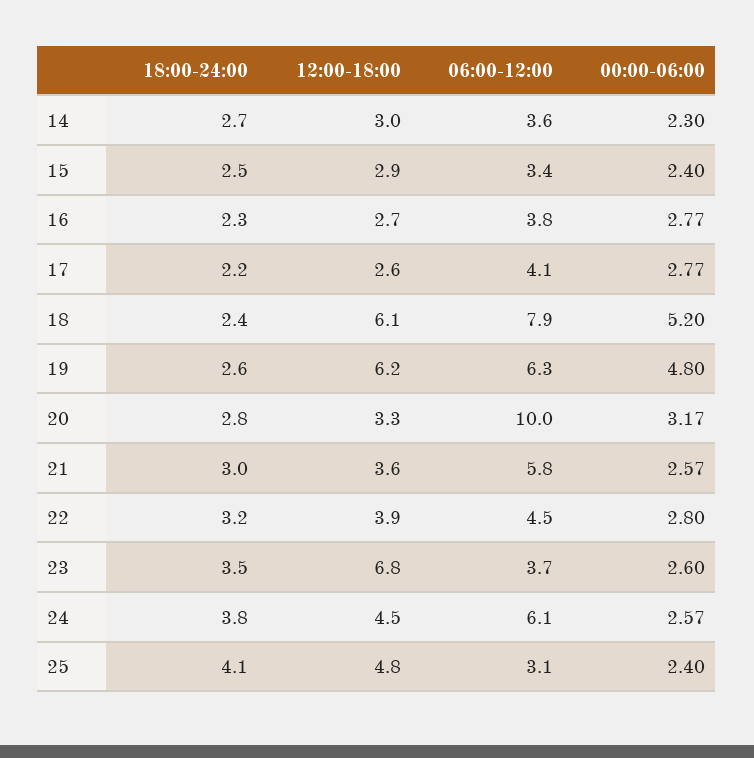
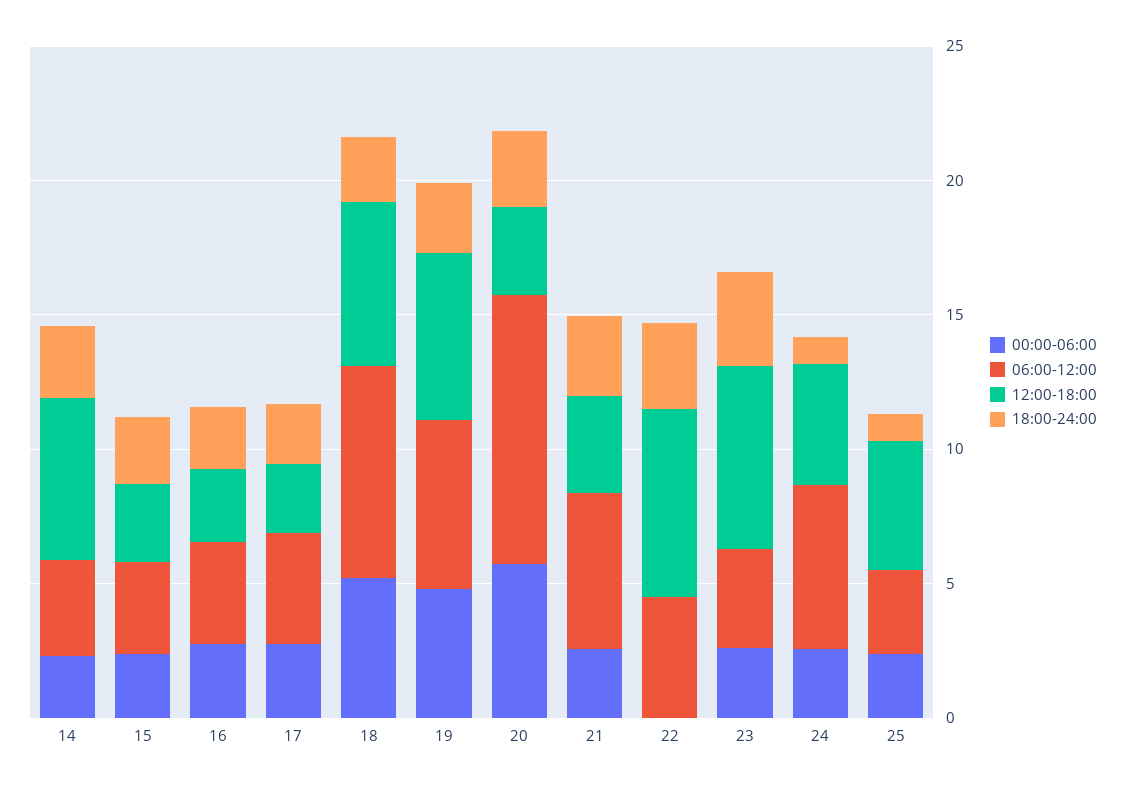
  {
    "18:00-24:00": {
      "14": 2.7,
      "15": 2.5,
      "16": 2.3,
      "17": 2.2,
      "18": 2.4,
      "19": 2.6,
      "20": 2.8,
      "21": 3,
      "22": 3.2,
      "23": 3.5,
-     "24": 3.8,
+     "24": 1,
-     "25": 4.1
+     "25": 1
    },
    "12:00-18:00": {
-     "14": 3,
+     "14": 6,
      "15": 2.9,
      "16": 2.7,
      "17": 2.6,
      "18": 6.1,
      "19": 6.2,
      "20": 3.3,
      "21": 3.6,
-     "22": 3.9,
+     "22": 7,
      "23": 6.8,
      "24": 4.5,
      "25": 4.8
    },
    "06:00-12:00": {
      "14": 3.6,
      "15": 3.4,
      "16": 3.8,
      "17": 4.1,
      "18": 7.9,
      "19": 6.3,
      "20": 10,
      "21": 5.8,
      "22": 4.5,
      "23": 3.7,
      "24": 6.1,
      "25": 3.1
    },
    "00:00-06:00": {
      "14": 2.3,
      "15": 2.4,
      "16": 2.77,
      "17": 2.77,
      "18": 5.2,
      "19": 4.8,
-     "20": 3.17,
+     "20": 6,
      "21": 2.57,
-     "22": 2.8,
+     "22": 0,
      "23": 2.6,
      "24": 2.57,
      "25": 2.4
    }
  }

